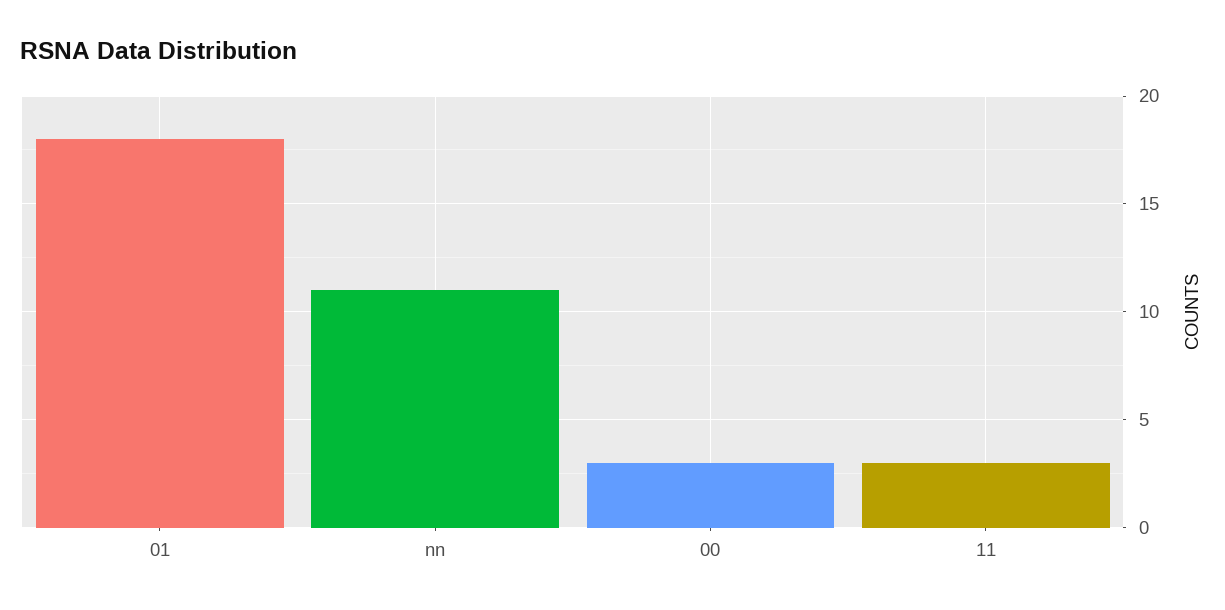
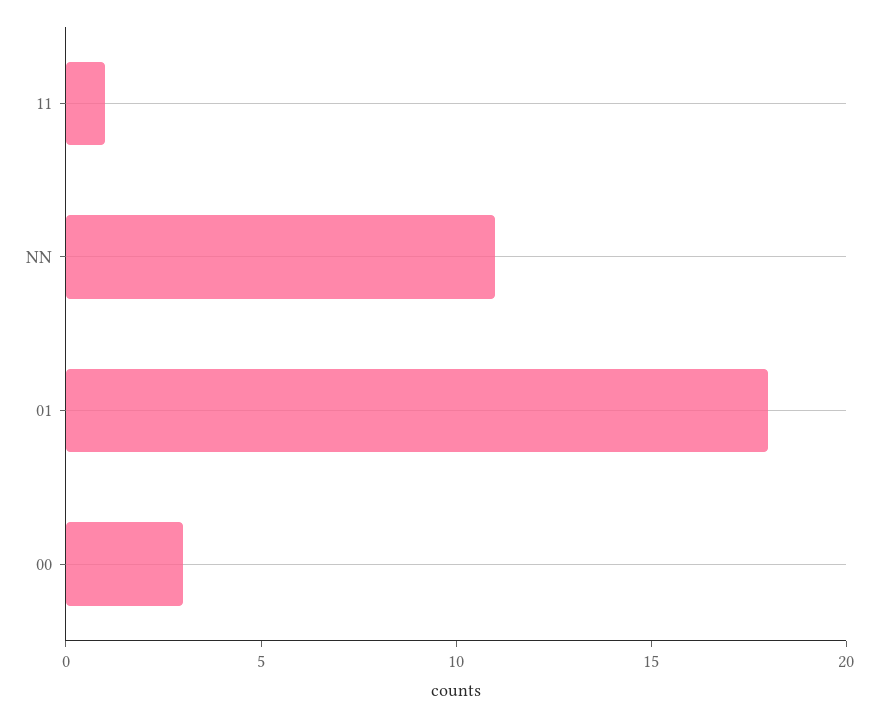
  {
    "01": 18,
    "nn": 11,
    "00": 3,
-   "11": 3
+   "11": 1
  }

